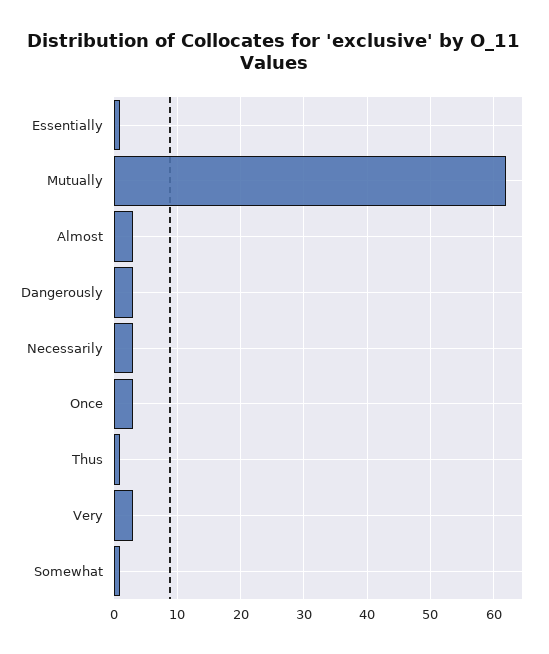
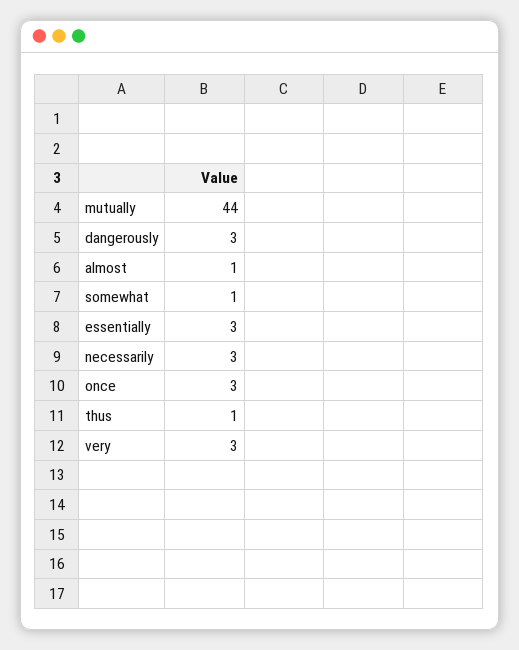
  {
-   "Essentially": 1,
+   "Essentially": 3,
-   "Mutually": 62,
+   "Mutually": 44,
-   "Almost": 3,
+   "Almost": 1,
    "Dangerously": 3,
    "Necessarily": 3,
    "Once": 3,
    "Thus": 1,
    "Very": 3,
    "Somewhat": 1
  }

